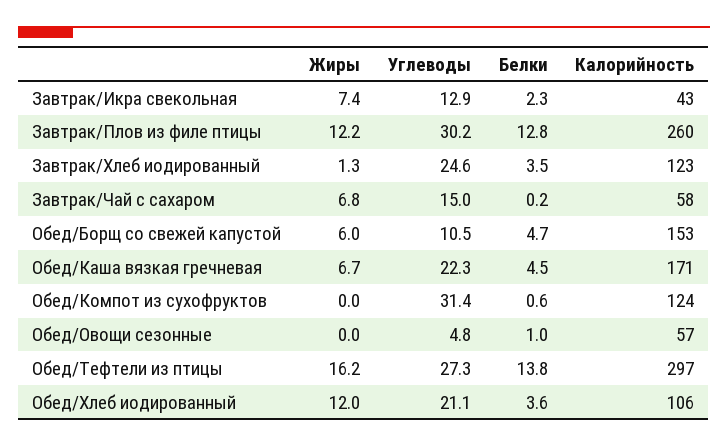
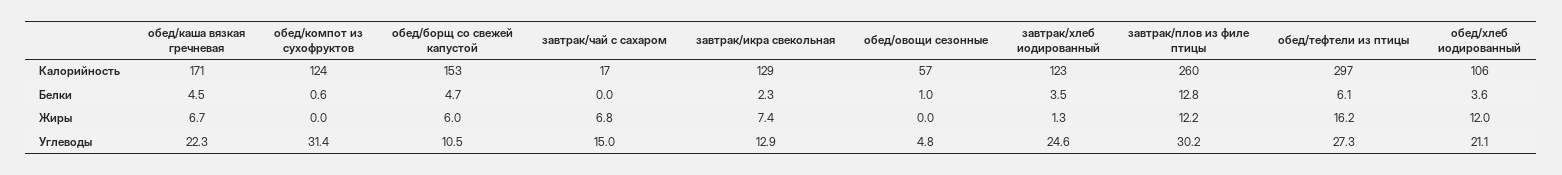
  {
    "Жиры": {
      "Завтрак/Икра свекольная": 7.4,
      "Завтрак/Плов из филе птицы": 12.2,
      "Завтрак/Хлеб иодированный": 1.3,
      "Завтрак/Чай с сахаром": 6.8,
      "Обед/Борщ со свежей капустой": 6,
      "Обед/Каша вязкая гречневая": 6.7,
      "Обед/Компот из сухофруктов": 0,
      "Обед/Овощи сезонные": 0,
      "Обед/Тефтели из птицы": 16.2,
      "Обед/Хлеб иодированный": 12
    },
    "Углеводы": {
      "Завтрак/Икра свекольная": 12.9,
      "Завтрак/Плов из филе птицы": 30.2,
      "Завтрак/Хлеб иодированный": 24.6,
      "Завтрак/Чай с сахаром": 15,
      "Обед/Борщ со свежей капустой": 10.5,
      "Обед/Каша вязкая гречневая": 22.3,
      "Обед/Компот из сухофруктов": 31.4,
      "Обед/Овощи сезонные": 4.8,
      "Обед/Тефтели из птицы": 27.3,
      "Обед/Хлеб иодированный": 21.1
    },
    "Белки": {
      "Завтрак/Икра свекольная": 2.3,
      "Завтрак/Плов из филе птицы": 12.8,
      "Завтрак/Хлеб иодированный": 3.5,
-     "Завтрак/Чай с сахаром": 0.2,
+     "Завтрак/Чай с сахаром": 0,
      "Обед/Борщ со свежей капустой": 4.7,
      "Обед/Каша вязкая гречневая": 4.5,
      "Обед/Компот из сухофруктов": 0.6,
      "Обед/Овощи сезонные": 1,
-     "Обед/Тефтели из птицы": 13.8,
+     "Обед/Тефтели из птицы": 6.1,
      "Обед/Хлеб иодированный": 3.6
    },
    "Калорийность": {
-     "Завтрак/Икра свекольная": 43,
+     "Завтрак/Икра свекольная": 129,
      "Завтрак/Плов из филе птицы": 260,
      "Завтрак/Хлеб иодированный": 123,
-     "Завтрак/Чай с сахаром": 58,
+     "Завтрак/Чай с сахаром": 17,
      "Обед/Борщ со свежей капустой": 153,
      "Обед/Каша вязкая гречневая": 171,
      "Обед/Компот из сухофруктов": 124,
      "Обед/Овощи сезонные": 57,
      "Обед/Тефтели из птицы": 297,
      "Обед/Хлеб иодированный": 106
    }
  }

